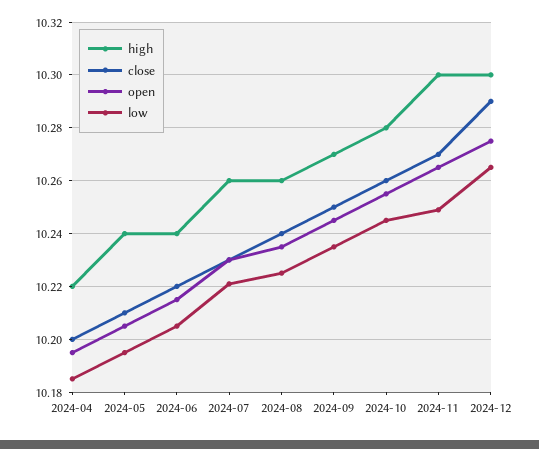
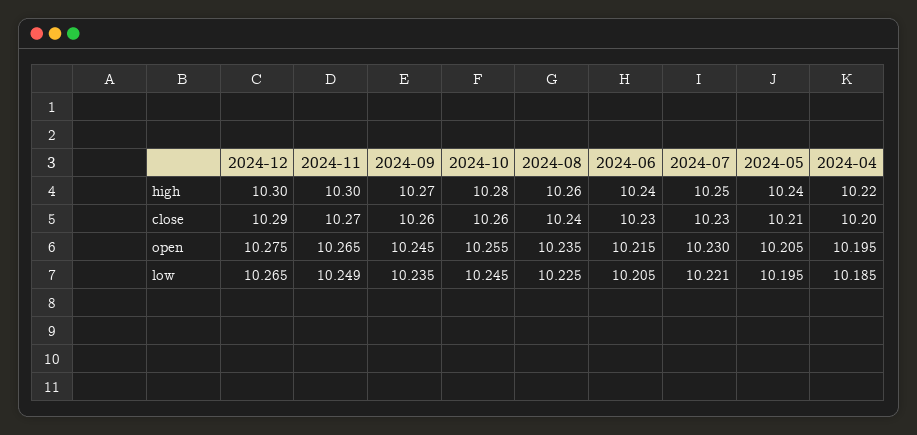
  {
    "high": {
      "2024-04": 10.22,
      "2024-05": 10.24,
      "2024-06": 10.24,
-     "2024-07": 10.26,
+     "2024-07": 10.25,
      "2024-08": 10.26,
      "2024-09": 10.27,
      "2024-10": 10.28,
      "2024-11": 10.3,
      "2024-12": 10.3
    },
    "close": {
      "2024-04": 10.2,
      "2024-05": 10.21,
-     "2024-06": 10.22,
+     "2024-06": 10.23,
      "2024-07": 10.23,
      "2024-08": 10.24,
-     "2024-09": 10.25,
+     "2024-09": 10.26,
      "2024-10": 10.26,
      "2024-11": 10.27,
      "2024-12": 10.29
    },
    "open": {
      "2024-04": 10.195,
      "2024-05": 10.205,
      "2024-06": 10.215,
      "2024-07": 10.23,
      "2024-08": 10.235,
      "2024-09": 10.245,
      "2024-10": 10.255,
      "2024-11": 10.265,
      "2024-12": 10.275
    },
    "low": {
      "2024-04": 10.185,
      "2024-05": 10.195,
      "2024-06": 10.205,
      "2024-07": 10.221,
      "2024-08": 10.225,
      "2024-09": 10.235,
      "2024-10": 10.245,
      "2024-11": 10.249,
      "2024-12": 10.265
    }
  }

